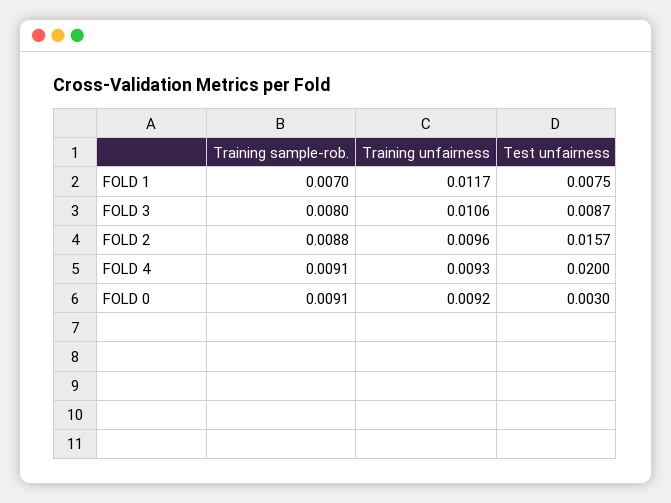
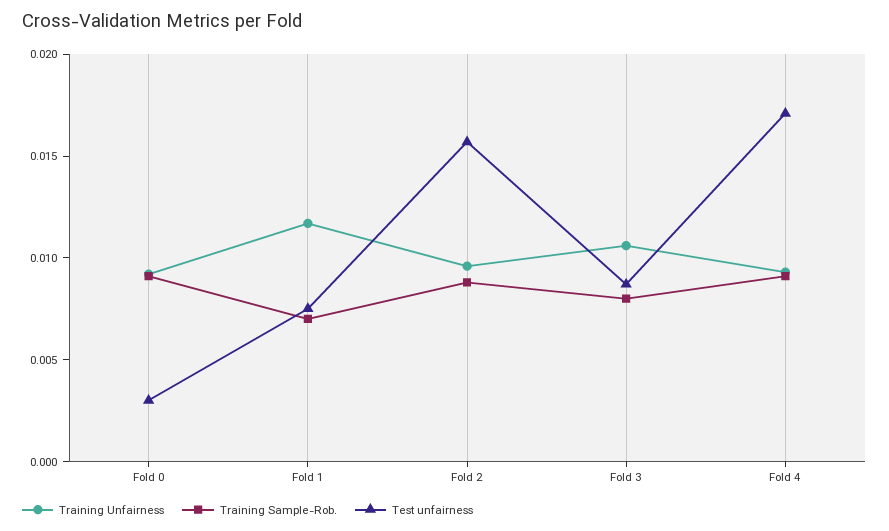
  {
    "Training sample-rob.": {
      "FOLD 1": 0.007,
      "FOLD 3": 0.008,
      "FOLD 2": 0.0088,
      "FOLD 4": 0.0091,
      "FOLD 0": 0.0091
    },
    "Training unfairness": {
      "FOLD 1": 0.0117,
      "FOLD 3": 0.0106,
      "FOLD 2": 0.0096,
      "FOLD 4": 0.0093,
      "FOLD 0": 0.0092
    },
    "Test unfairness": {
      "FOLD 1": 0.0075,
      "FOLD 3": 0.0087,
      "FOLD 2": 0.0157,
-     "FOLD 4": 0.02,
+     "FOLD 4": 0.017,
      "FOLD 0": 0.003
    }
  }

